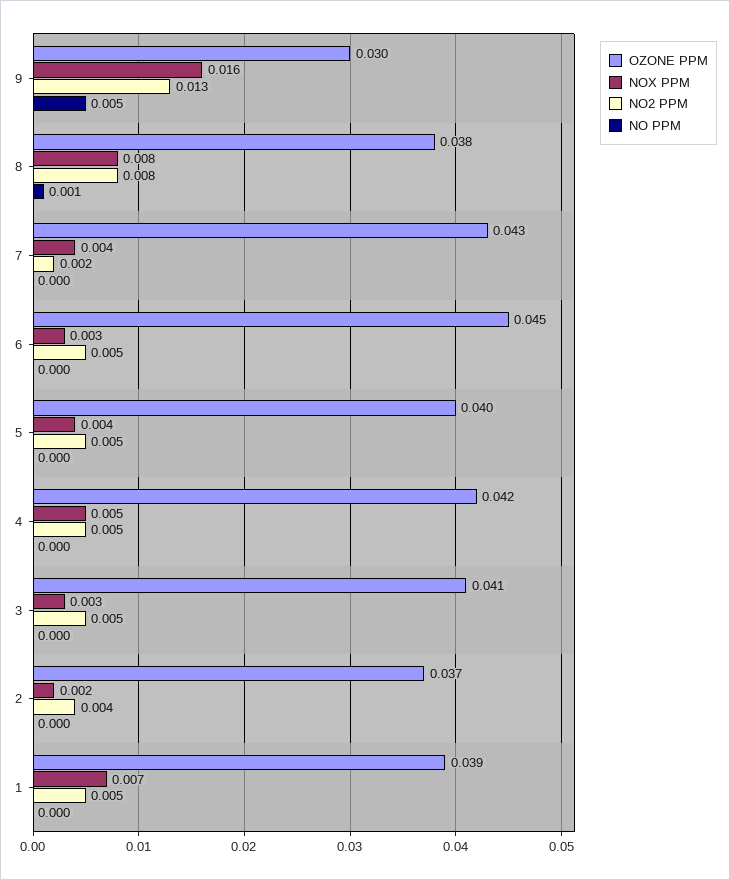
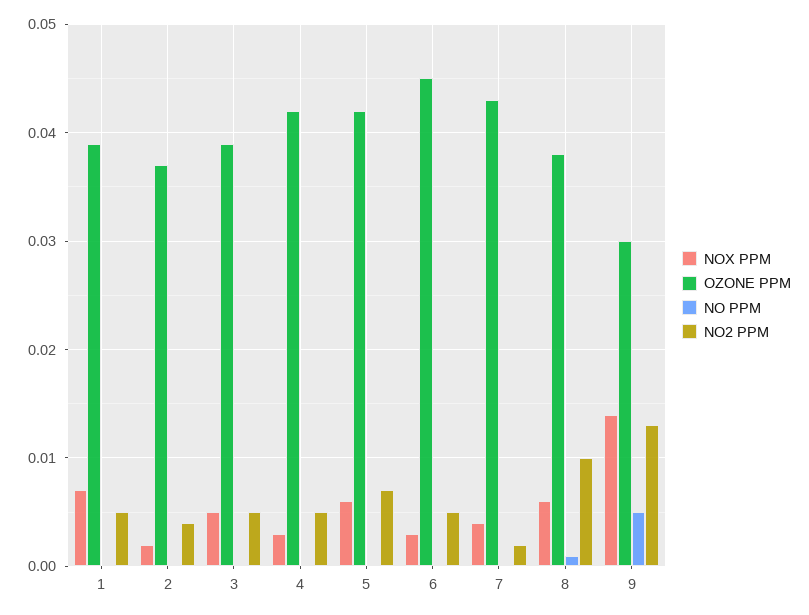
  {
    "OZONE PPM": {
      "9": 0.03,
      "8": 0.038,
      "7": 0.043,
      "6": 0.045,
-     "5": 0.04,
+     "5": 0.042,
      "4": 0.042,
-     "3": 0.041,
+     "3": 0.039,
      "2": 0.037,
      "1": 0.039
    },
    "NOX PPM": {
-     "9": 0.016,
+     "9": 0.014,
-     "8": 0.008,
+     "8": 0.006,
      "7": 0.004,
      "6": 0.003,
-     "5": 0.004,
+     "5": 0.006,
-     "4": 0.005,
+     "4": 0.003,
-     "3": 0.003,
+     "3": 0.005,
      "2": 0.002,
      "1": 0.007
    },
    "NO2 PPM": {
      "9": 0.013,
-     "8": 0.008,
+     "8": 0.01,
      "7": 0.002,
      "6": 0.005,
-     "5": 0.005,
+     "5": 0.007,
      "4": 0.005,
      "3": 0.005,
      "2": 0.004,
      "1": 0.005
    },
    "NO PPM": {
      "9": 0.005,
      "8": 0.001,
      "7": 0,
      "6": 0,
      "5": 0,
      "4": 0,
      "3": 0,
      "2": 0,
      "1": 0
    }
  }

